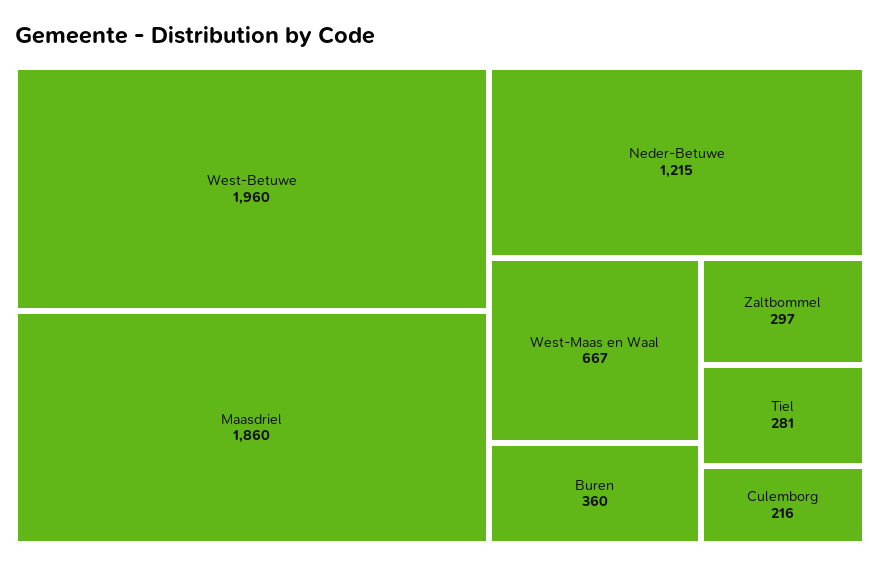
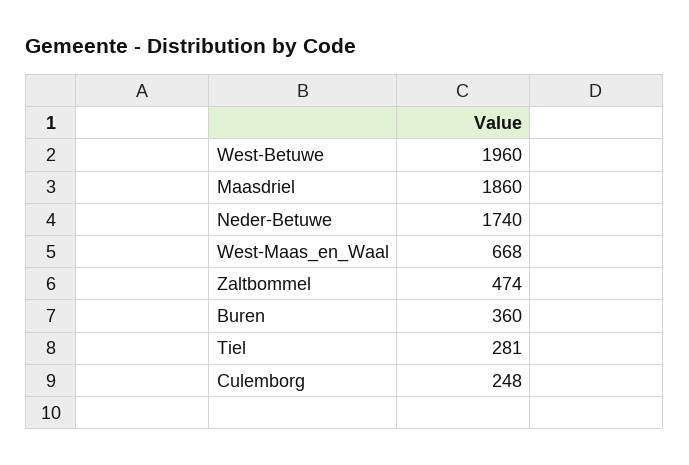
  {
    "West-Betuwe": 1960,
    "Maasdriel": 1860,
-   "Neder-Betuwe": 1215,
+   "Neder-Betuwe": 1740,
-   "West-Maas en Waal": 667,
+   "West-Maas en Waal": 668,
    "Buren": 360,
-   "Zaltbommel": 297,
+   "Zaltbommel": 474,
    "Tiel": 281,
-   "Culemborg": 216
+   "Culemborg": 248
  }

